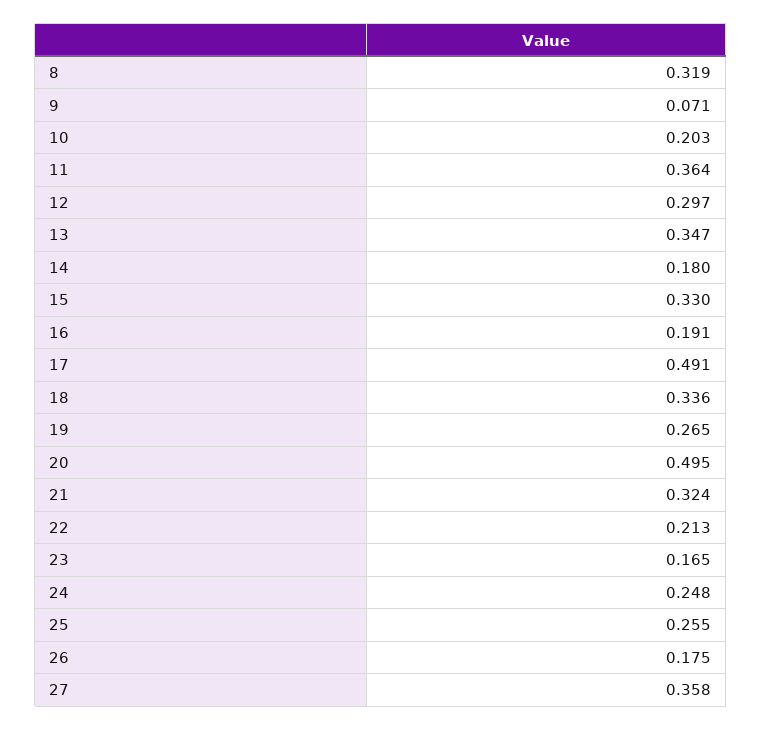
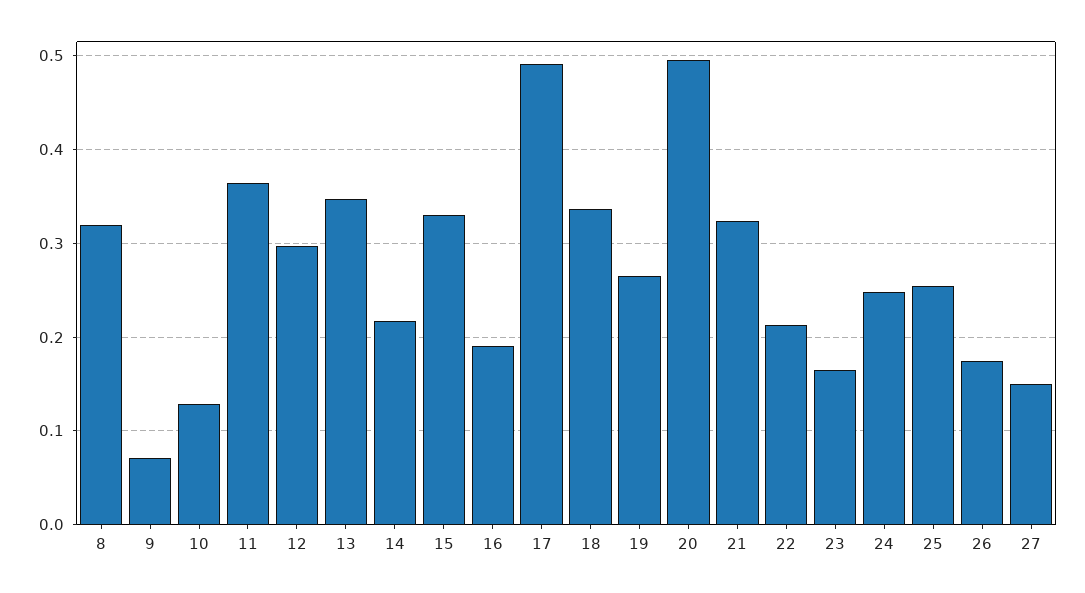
  {
    "8": 0.319,
    "9": 0.071,
-   "10": 0.203,
+   "10": 0.13,
    "11": 0.364,
    "12": 0.297,
    "13": 0.347,
-   "14": 0.18,
+   "14": 0.22,
    "15": 0.33,
    "16": 0.191,
    "17": 0.491,
    "18": 0.336,
    "19": 0.265,
    "20": 0.495,
    "21": 0.324,
    "22": 0.213,
    "23": 0.165,
    "24": 0.248,
    "25": 0.255,
    "26": 0.175,
-   "27": 0.358
+   "27": 0.15
  }

